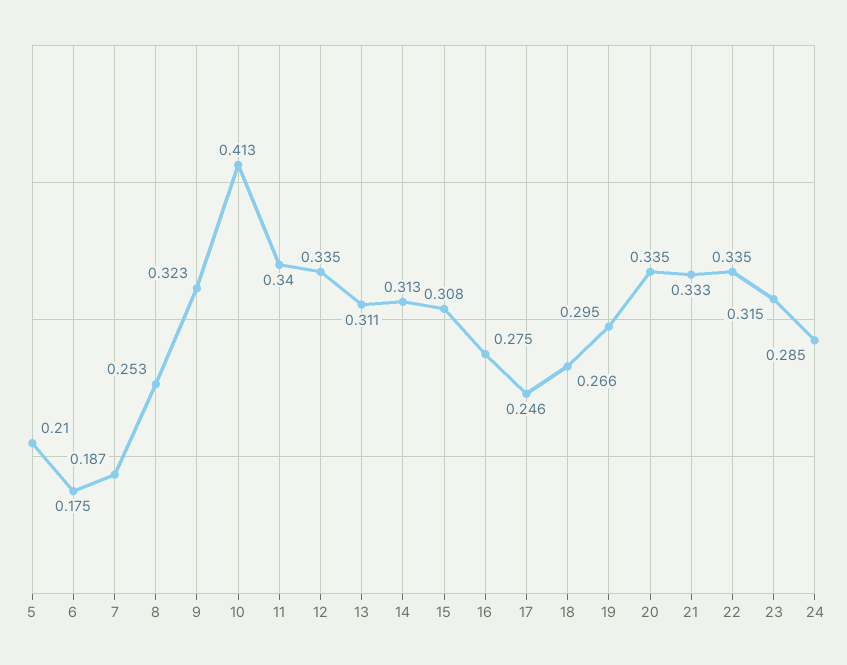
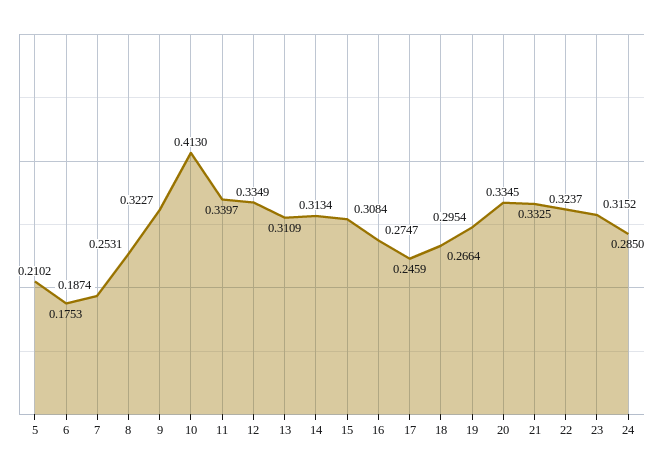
  {
    "5": 0.2102,
    "6": 0.1753,
    "7": 0.1874,
    "8": 0.2531,
    "9": 0.3227,
    "10": 0.413,
    "11": 0.3397,
    "12": 0.3349,
    "13": 0.3109,
    "14": 0.3134,
    "15": 0.3084,
    "16": 0.2747,
    "17": 0.2459,
    "18": 0.2664,
    "19": 0.2954,
    "20": 0.3345,
    "21": 0.3325,
-   "22": 0.335,
+   "22": 0.3237,
    "23": 0.3152,
    "24": 0.285
  }

